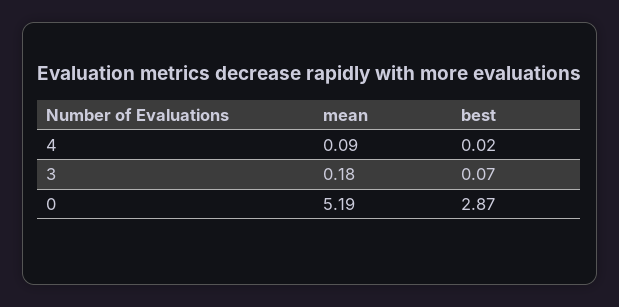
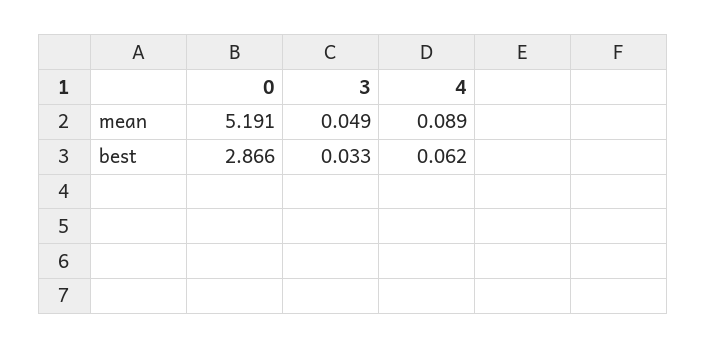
  {
    "mean": {
      "4": 0.089,
-     "3": 0.18,
+     "3": 0.049,
      "0": 5.191
    },
    "best": {
-     "4": 0.02,
+     "4": 0.062,
-     "3": 0.07,
+     "3": 0.033,
      "0": 2.866
    }
  }

